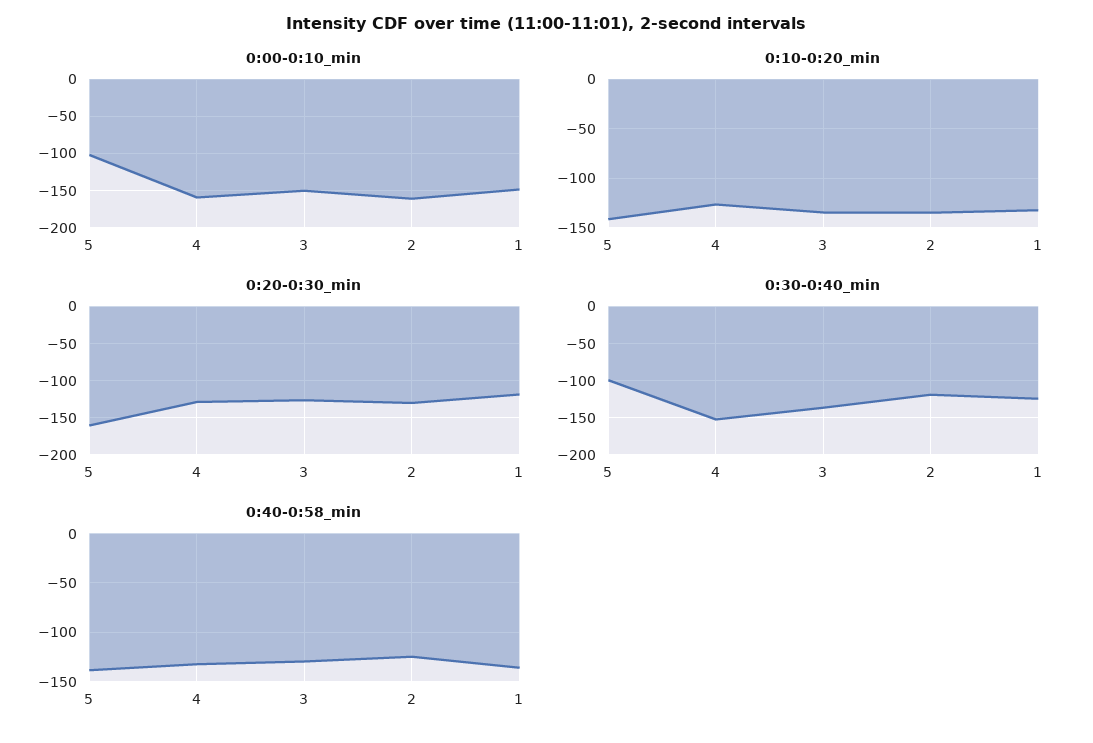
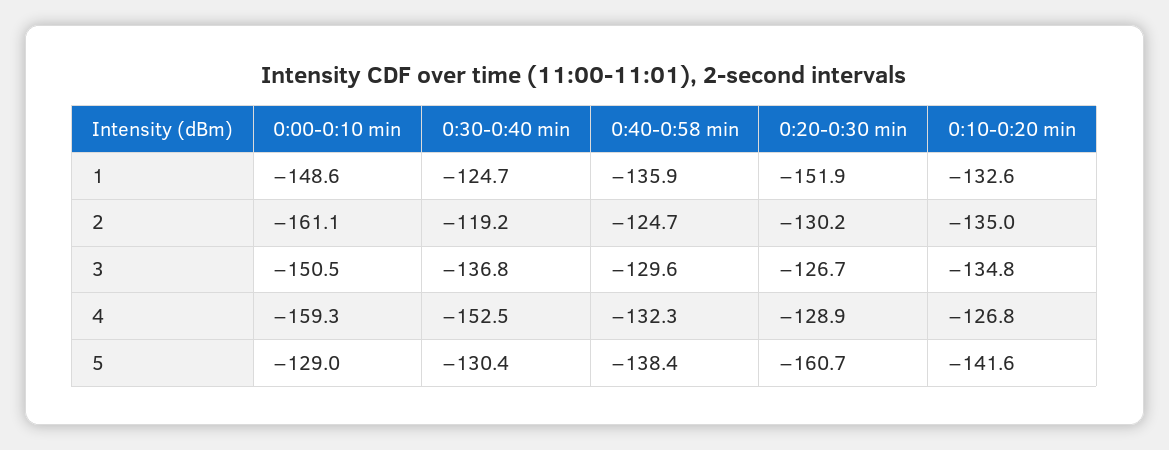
  {
    "0:00-0:10_min": {
-     "5": -100,
+     "5": -129,
      "4": -159.3,
      "3": -150.5,
      "2": -161.1,
      "1": -148.6
    },
    "0:10-0:20_min": {
      "5": -141.6,
      "4": -126.8,
      "3": -134.8,
      "2": -135,
      "1": -132.6
    },
    "0:20-0:30_min": {
      "5": -160.7,
      "4": -128.9,
      "3": -126.7,
      "2": -130.2,
-     "1": -120
+     "1": -151.9
    },
    "0:30-0:40_min": {
-     "5": -100,
+     "5": -130.4,
      "4": -152.5,
      "3": -136.8,
      "2": -119.2,
      "1": -124.7
    },
    "0:40-0:58_min": {
      "5": -138.4,
      "4": -132.3,
      "3": -129.6,
      "2": -124.7,
      "1": -135.9
    }
  }

